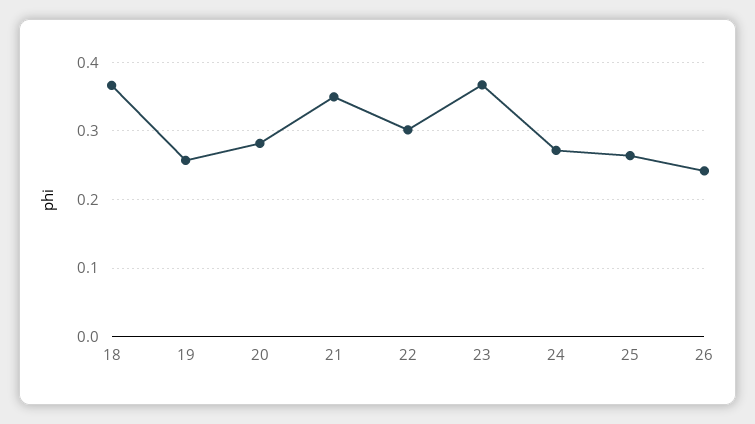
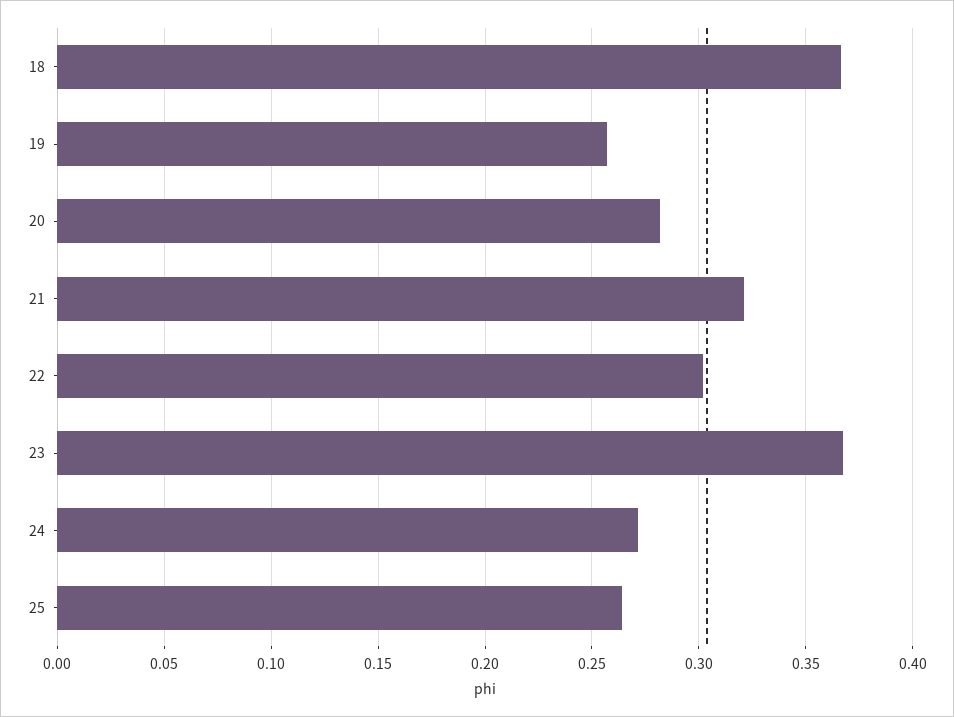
  {
    "18": 0.365,
    "19": 0.255,
    "20": 0.28,
-   "21": 0.35,
+   "21": 0.32,
    "22": 0.3,
    "23": 0.365,
    "24": 0.27,
-   "25": 0.265,
+   "25": 0.265
-   "26": 0.24
  }

